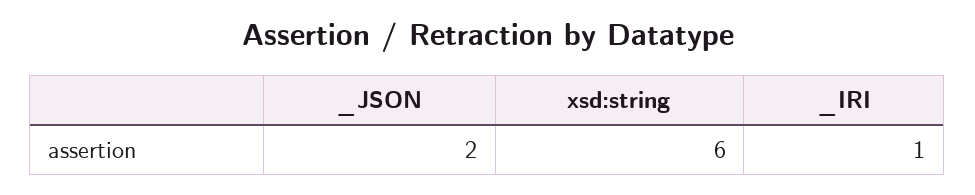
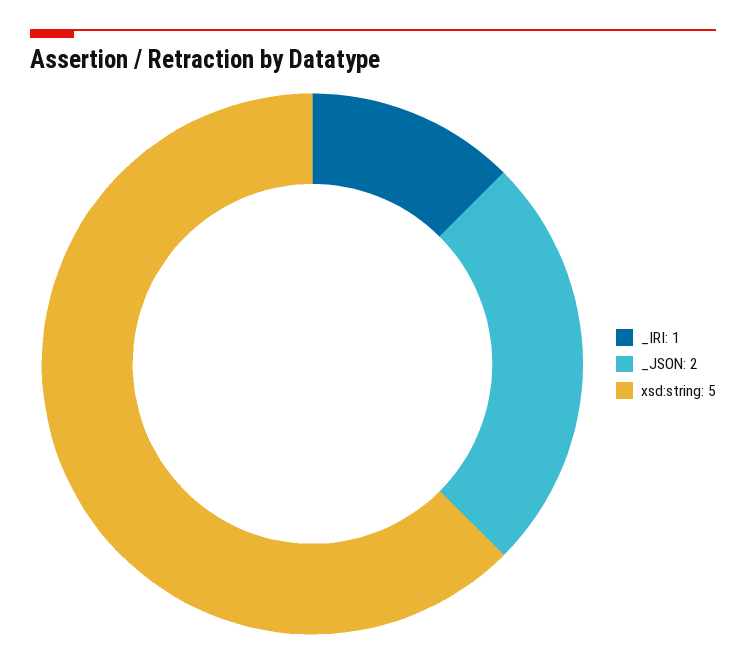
  {
    "_JSON": 2,
-   "xsd:string": 6,
+   "xsd:string": 5,
    "_IRI": 1
  }

